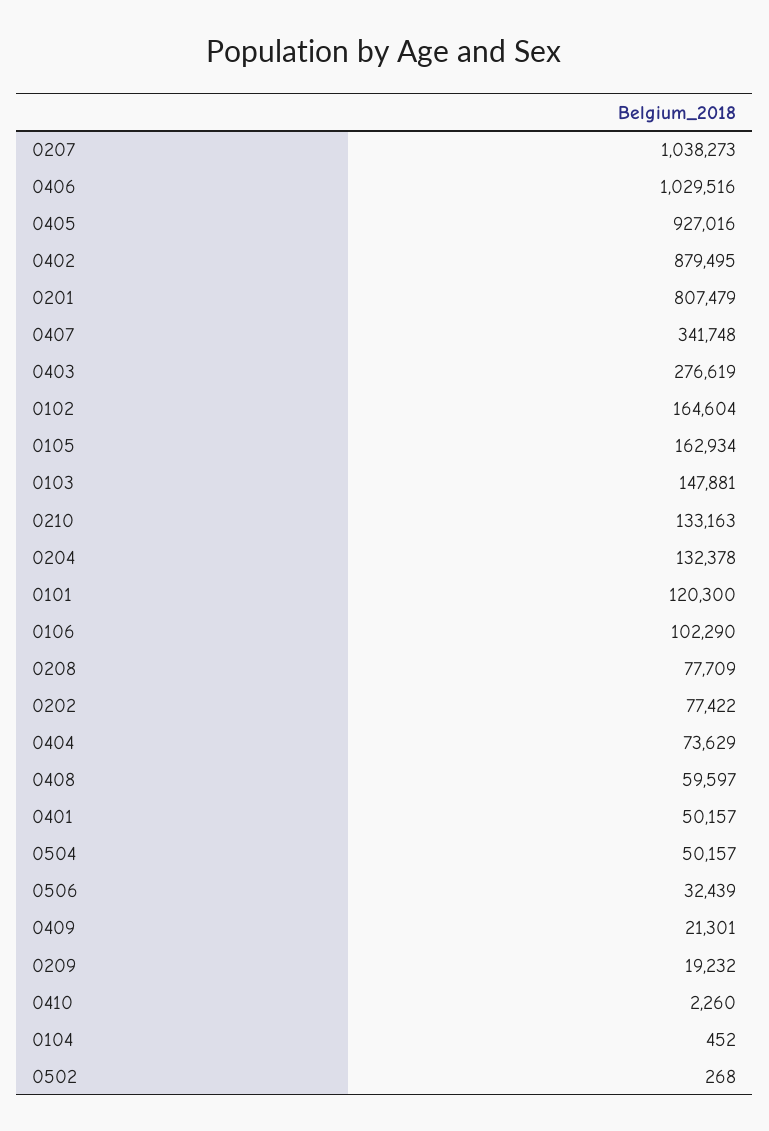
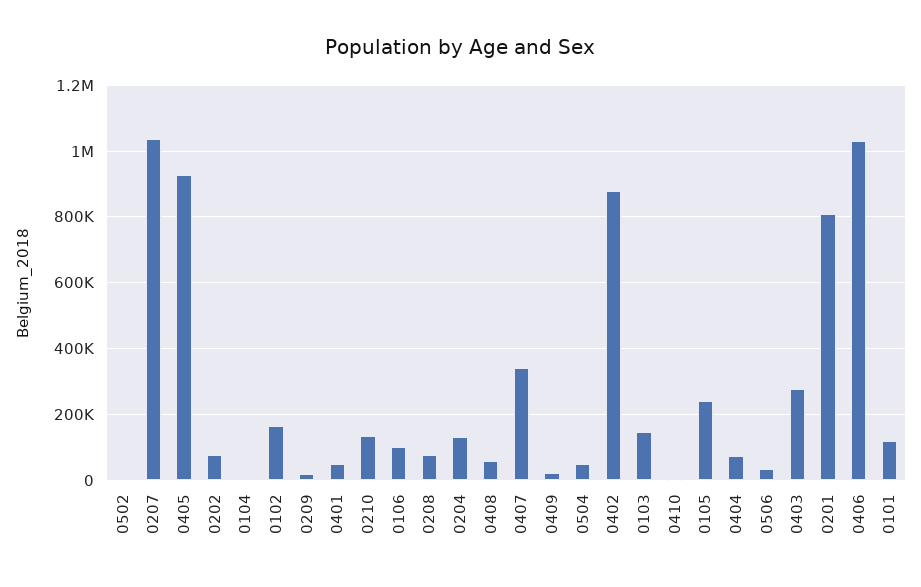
  {
    "0207": 1038273,
    "0406": 1029516,
    "0405": 927016,
    "0402": 879495,
    "0201": 807479,
    "0407": 341748,
    "0403": 276619,
    "0102": 164604,
-   "0105": 162934,
+   "0105": 240000,
    "0103": 147881,
    "0210": 133163,
    "0204": 132378,
    "0101": 120300,
    "0106": 102290,
    "0208": 77709,
    "0202": 77422,
    "0404": 73629,
    "0408": 59597,
    "0401": 50157,
    "0504": 50157,
    "0506": 32439,
    "0409": 21301,
    "0209": 19232,
    "0410": 2260,
    "0104": 452,
    "0502": 268
  }

